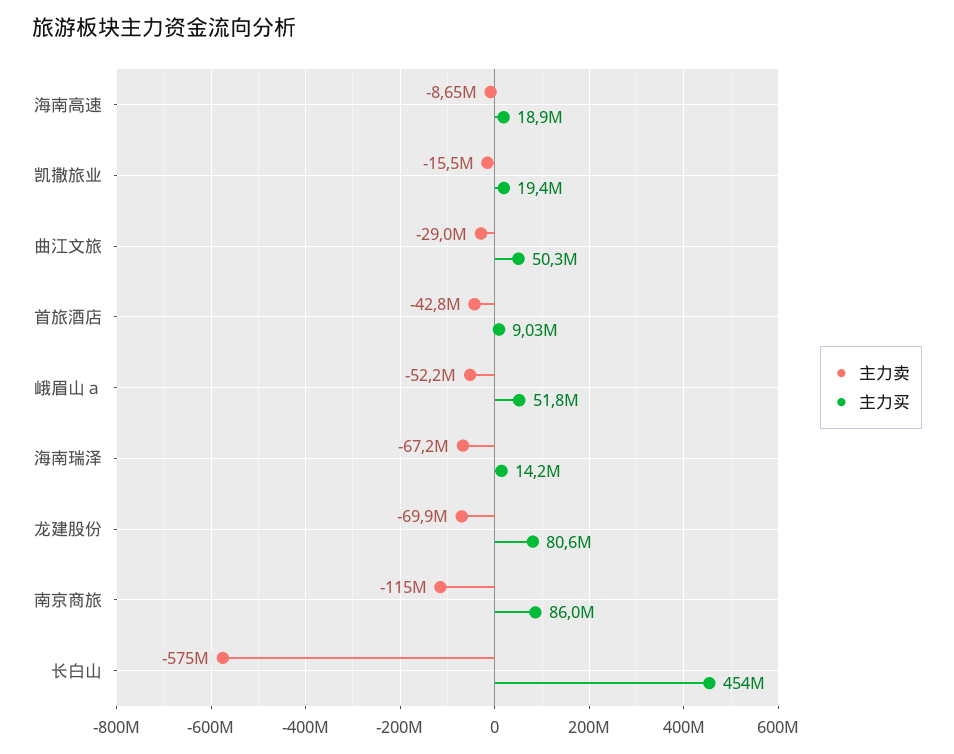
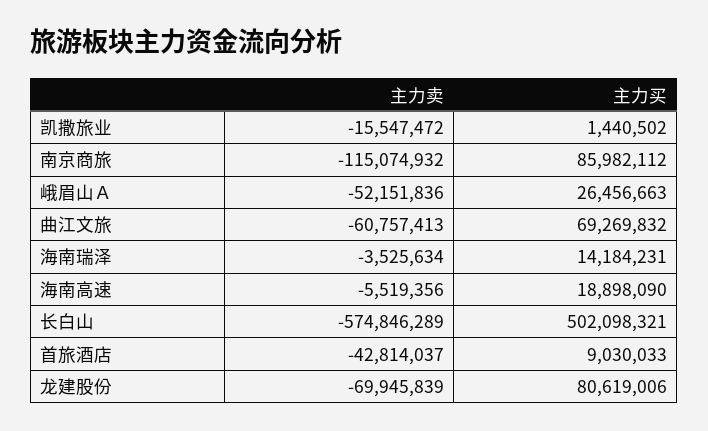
  {
    "主力卖": {
-     "海南高速": -8650000,
+     "海南高速": -5519356,
      "凯撒旅业": -15547472,
-     "曲江文旅": -29000000,
+     "曲江文旅": -60757413,
      "首旅酒店": -42814037,
      "峨眉山ａ": -52151836,
-     "海南瑞泽": -67200000,
+     "海南瑞泽": -3525634,
      "龙建股份": -69945839,
      "南京商旅": -115074932,
      "长白山": -574846289
    },
    "主力买": {
      "海南高速": 18898090,
-     "凯撒旅业": 19400000,
+     "凯撒旅业": 1440502,
-     "曲江文旅": 50300000,
+     "曲江文旅": 69269832,
      "首旅酒店": 9030033,
-     "峨眉山ａ": 51800000,
+     "峨眉山ａ": 26456663,
      "海南瑞泽": 14184231,
      "龙建股份": 80619006,
      "南京商旅": 85982112,
-     "长白山": 454000000
+     "长白山": 502098321
    }
  }

